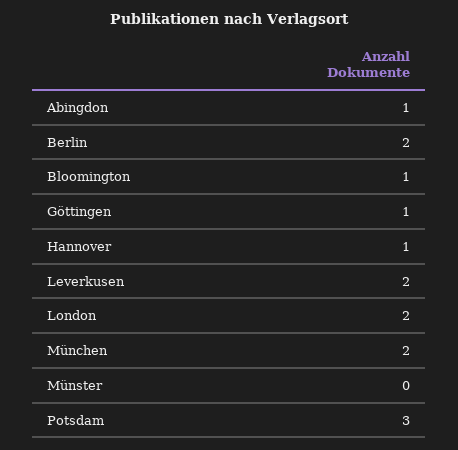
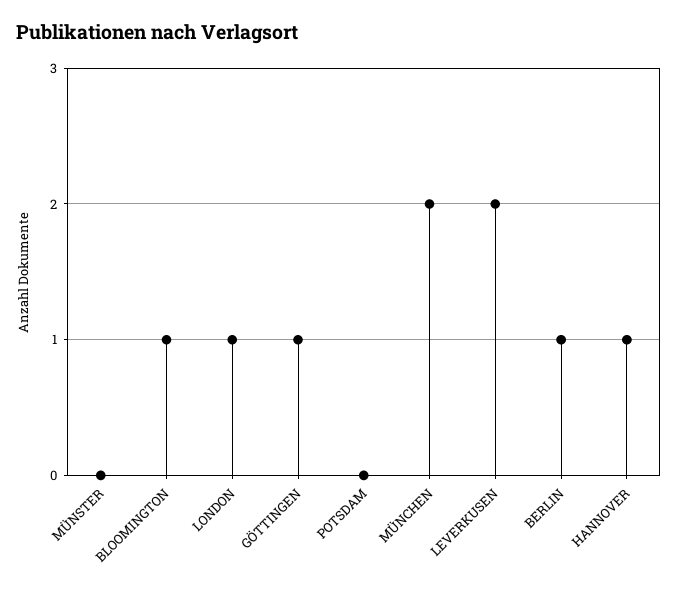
  {
-   "Abingdon": 1,
-   "Berlin": 2,
+   "Berlin": 1,
    "Bloomington": 1,
    "Göttingen": 1,
    "Hannover": 1,
    "Leverkusen": 2,
-   "London": 2,
+   "London": 1,
    "München": 2,
    "Münster": 0,
-   "Potsdam": 3
+   "Potsdam": 0
  }

